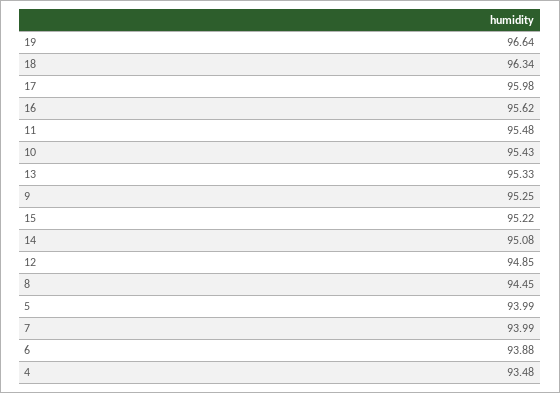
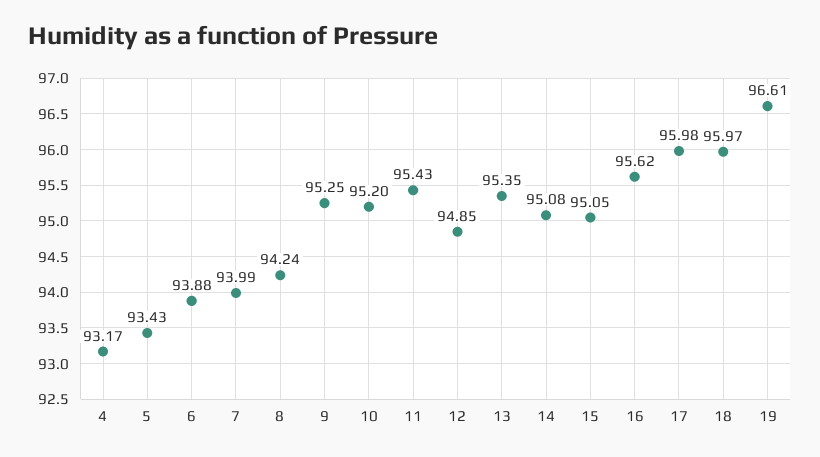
  {
-   "19": 96.64,
+   "19": 96.61,
-   "18": 96.34,
+   "18": 95.97,
    "17": 95.98,
    "16": 95.62,
-   "11": 95.48,
+   "11": 95.43,
-   "10": 95.43,
+   "10": 95.2,
-   "13": 95.33,
+   "13": 95.35,
    "9": 95.25,
-   "15": 95.22,
+   "15": 95.05,
    "14": 95.08,
    "12": 94.85,
-   "8": 94.45,
+   "8": 94.24,
-   "5": 93.99,
+   "5": 93.43,
    "7": 93.99,
    "6": 93.88,
-   "4": 93.48
+   "4": 93.17
  }

